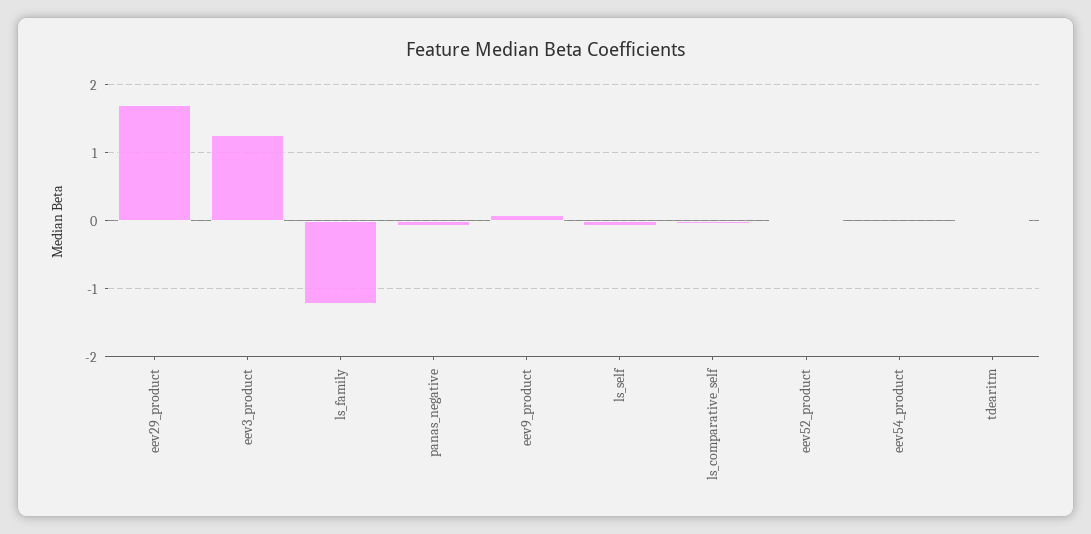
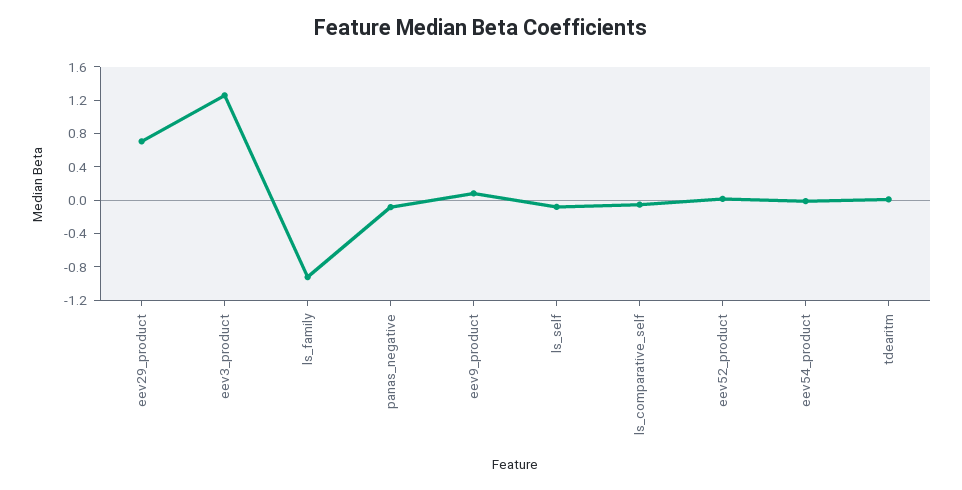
  {
-   "eev29_product": 1.7,
+   "eev29_product": 0.7,
    "eev3_product": 1.3,
-   "ls_family": -1.2,
+   "ls_family": -0.9,
    "panas_negative": -0.1,
    "eev9_product": 0.1,
    "ls_self": -0.1,
    "ls_comparative_self": -0.1,
    "eev52_product": 0,
    "eev54_product": 0,
    "tdearitm": 0
  }

